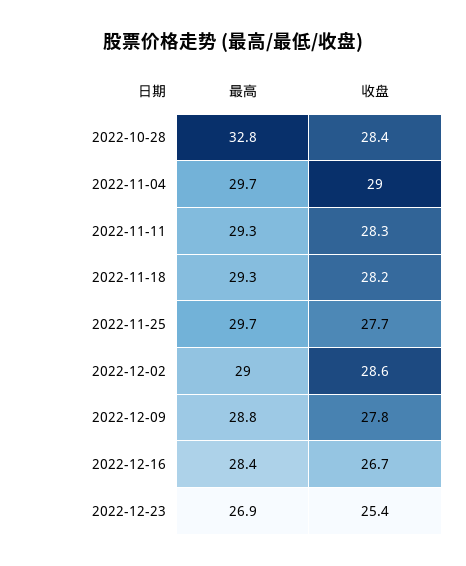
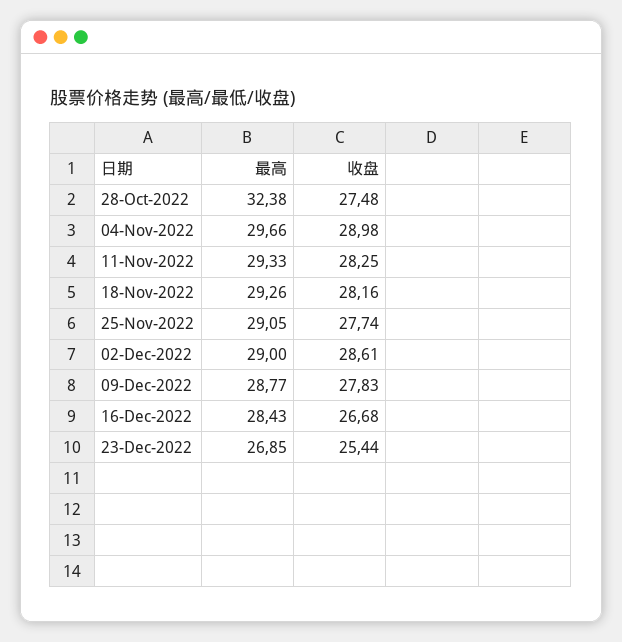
  {
    "最高": {
-     "2022-10-28": 32.8,
+     "2022-10-28": 32.38,
      "2022-11-04": 29.66,
      "2022-11-11": 29.33,
      "2022-11-18": 29.26,
-     "2022-11-25": 29.7,
+     "2022-11-25": 29.05,
      "2022-12-02": 29,
      "2022-12-09": 28.77,
      "2022-12-16": 28.43,
      "2022-12-23": 26.85
    },
    "收盘": {
-     "2022-10-28": 28.4,
+     "2022-10-28": 27.48,
      "2022-11-04": 28.98,
      "2022-11-11": 28.25,
      "2022-11-18": 28.16,
      "2022-11-25": 27.74,
      "2022-12-02": 28.61,
      "2022-12-09": 27.83,
      "2022-12-16": 26.68,
      "2022-12-23": 25.44
    }
  }

